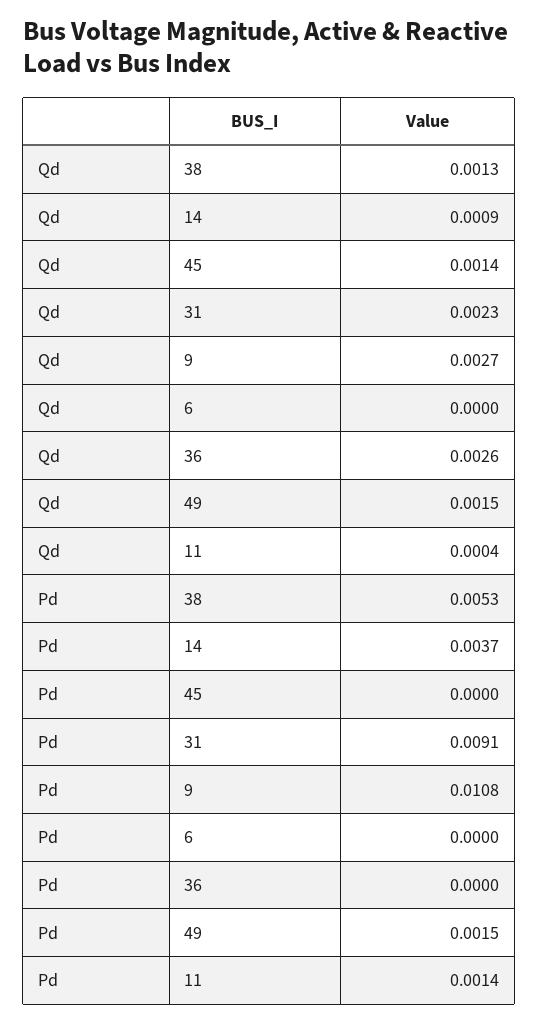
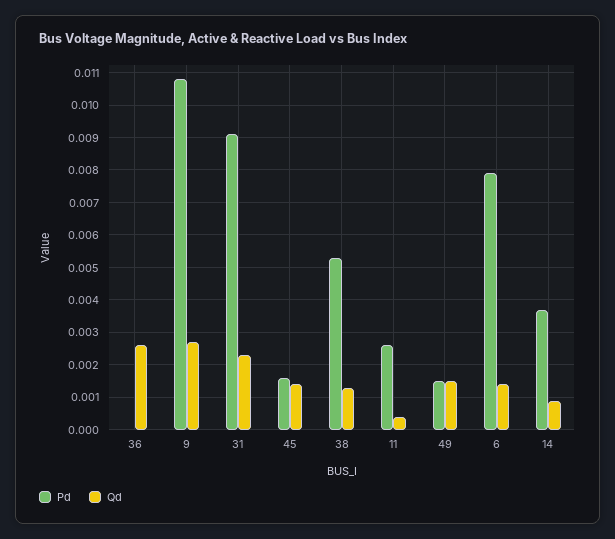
  {
    "Qd": {
      "38": 0.0013,
      "14": 0.0009,
      "45": 0.0014,
      "31": 0.0023,
      "9": 0.0027,
-     "6": 0,
+     "6": 0.0015,
      "36": 0.0026,
      "49": 0.0015,
      "11": 0.0004
    },
    "Pd": {
      "38": 0.0053,
      "14": 0.0037,
-     "45": 0,
+     "45": 0.0015,
      "31": 0.0091,
      "9": 0.0108,
-     "6": 0,
+     "6": 0.008,
      "36": 0,
      "49": 0.0015,
-     "11": 0.0014
+     "11": 0.0025
    }
  }

